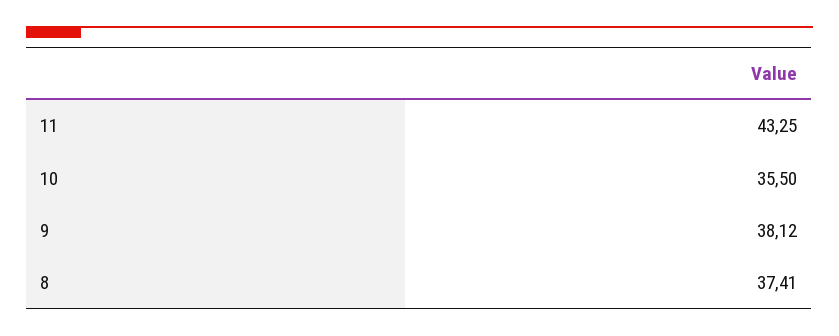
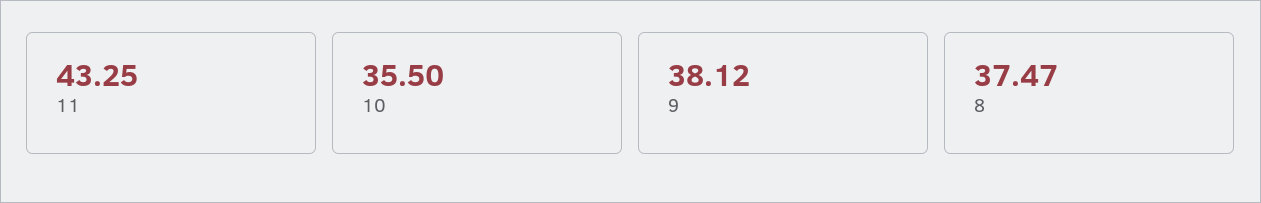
  {
    "11": 43.25,
    "10": 35.5,
    "9": 38.12,
-   "8": 37.41
+   "8": 37.47
  }

